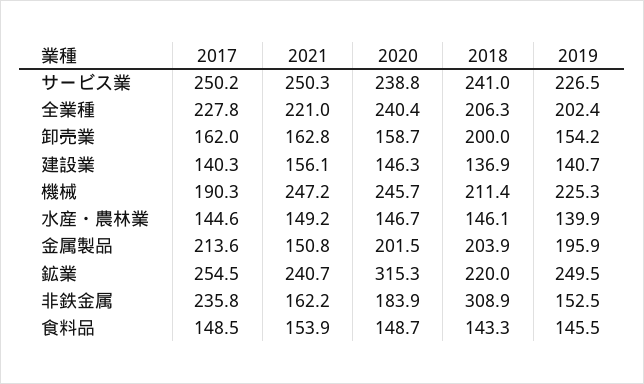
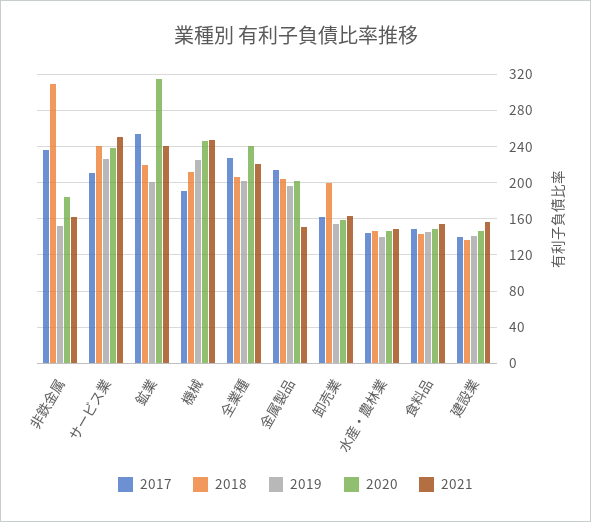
  {
    "2017": {
-     "サービス業": 250.2,
+     "サービス業": 210,
      "全業種": 227.8,
      "卸売業": 162,
      "建設業": 140.3,
      "機械": 190.3,
      "水産・農林業": 144.6,
      "金属製品": 213.6,
      "鉱業": 254.5,
      "非鉄金属": 235.8,
      "食料品": 148.5
    },
    "2021": {
      "サービス業": 250.3,
      "全業種": 221,
      "卸売業": 162.8,
      "建設業": 156.1,
      "機械": 247.2,
      "水産・農林業": 149.2,
      "金属製品": 150.8,
      "鉱業": 240.7,
      "非鉄金属": 162.2,
      "食料品": 153.9
    },
    "2020": {
      "サービス業": 238.8,
      "全業種": 240.4,
      "卸売業": 158.7,
      "建設業": 146.3,
      "機械": 245.7,
      "水産・農林業": 146.7,
      "金属製品": 201.5,
      "鉱業": 315.3,
      "非鉄金属": 183.9,
      "食料品": 148.7
    },
    "2018": {
      "サービス業": 241,
      "全業種": 206.3,
      "卸売業": 200,
      "建設業": 136.9,
      "機械": 211.4,
      "水産・農林業": 146.1,
      "金属製品": 203.9,
      "鉱業": 220,
      "非鉄金属": 308.9,
      "食料品": 143.3
    },
    "2019": {
      "サービス業": 226.5,
      "全業種": 202.4,
      "卸売業": 154.2,
      "建設業": 140.7,
      "機械": 225.3,
      "水産・農林業": 139.9,
      "金属製品": 195.9,
-     "鉱業": 249.5,
+     "鉱業": 200,
      "非鉄金属": 152.5,
      "食料品": 145.5
    }
  }

